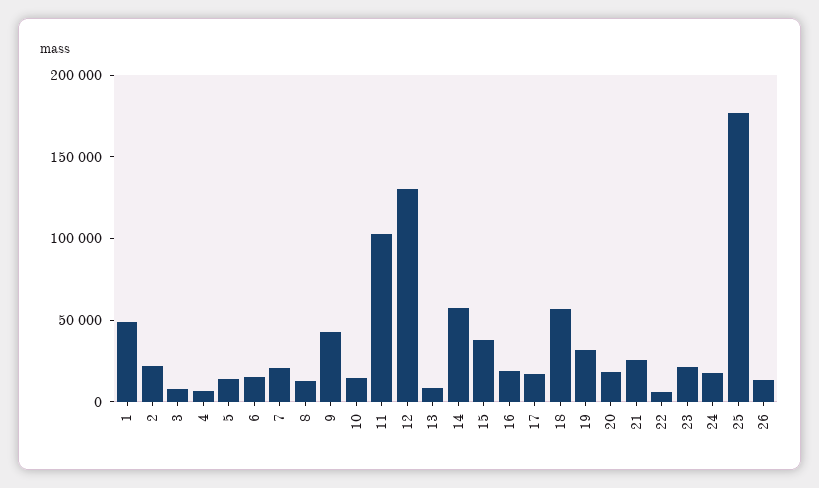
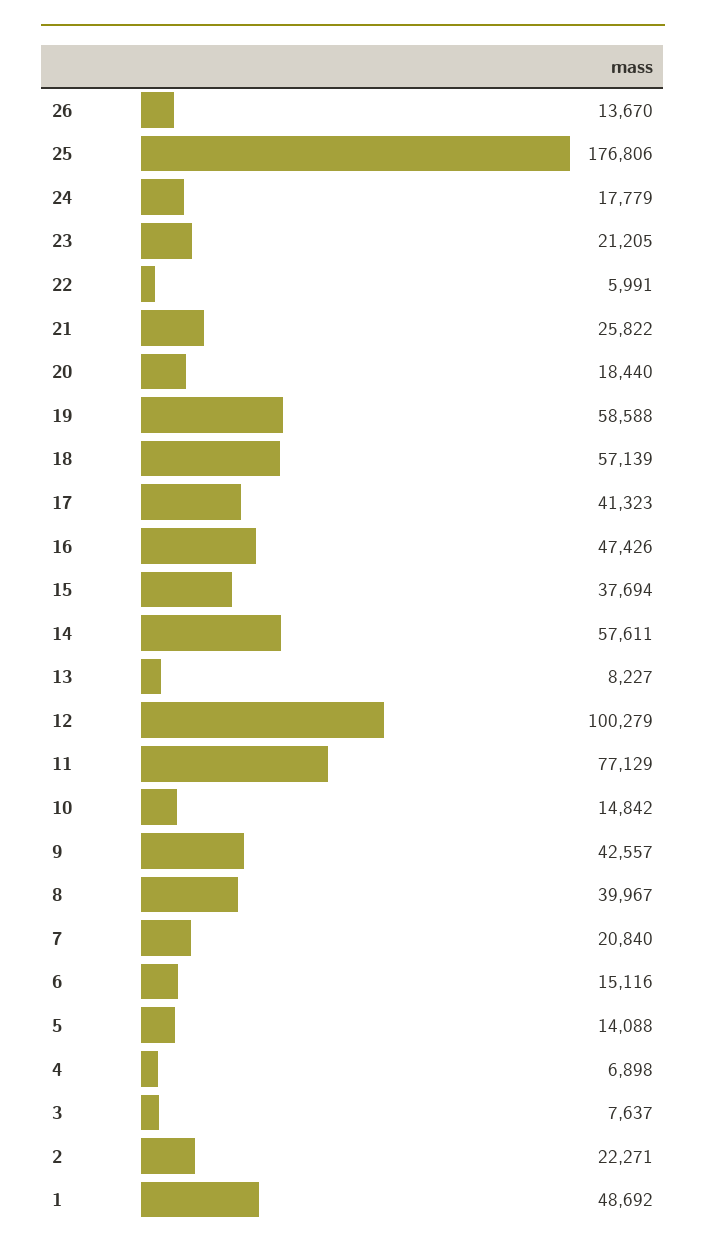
  {
    "1": 48692,
    "2": 22271,
    "3": 7637,
    "4": 6898,
    "5": 14088,
    "6": 15116,
    "7": 20840,
-   "8": 10000,
+   "8": 39967,
    "9": 42557,
    "10": 14842,
-   "11": 100000,
+   "11": 77129,
-   "12": 130000,
+   "12": 100279,
    "13": 8227,
    "14": 57611,
    "15": 37694,
-   "16": 20000,
+   "16": 47426,
-   "17": 20000,
+   "17": 41323,
    "18": 57139,
-   "19": 30000,
+   "19": 58588,
    "20": 18440,
    "21": 25822,
    "22": 5991,
    "23": 21205,
    "24": 17779,
    "25": 176806,
    "26": 13670
  }

